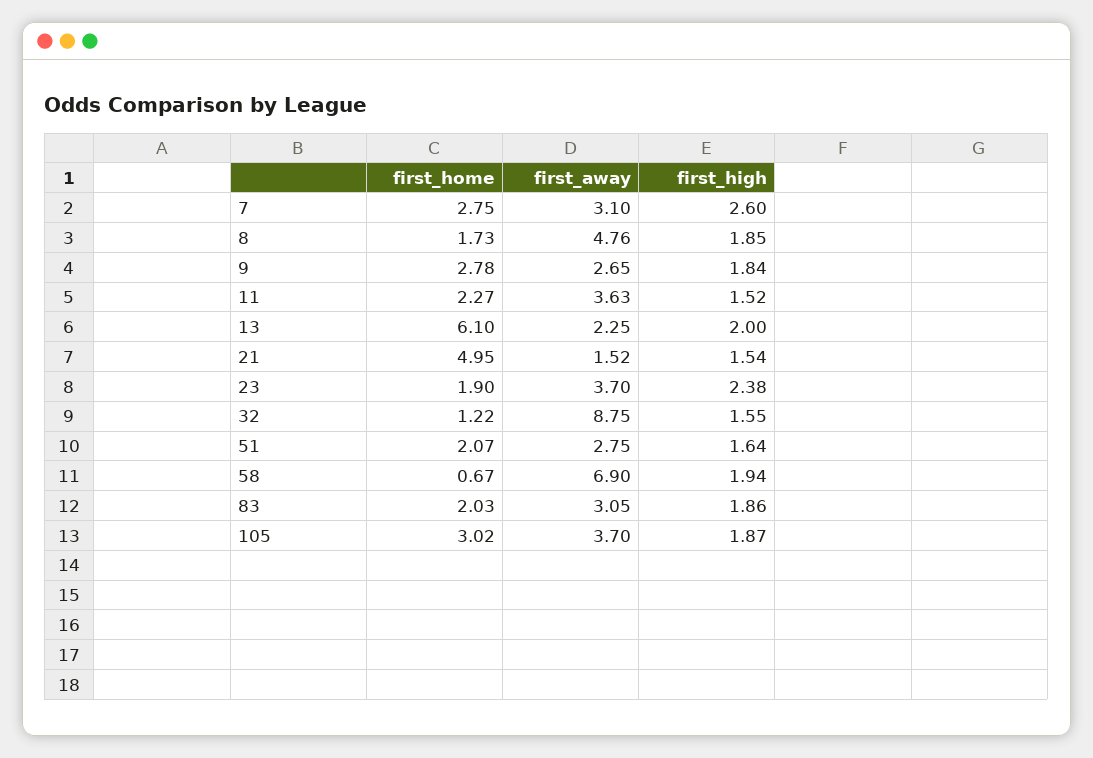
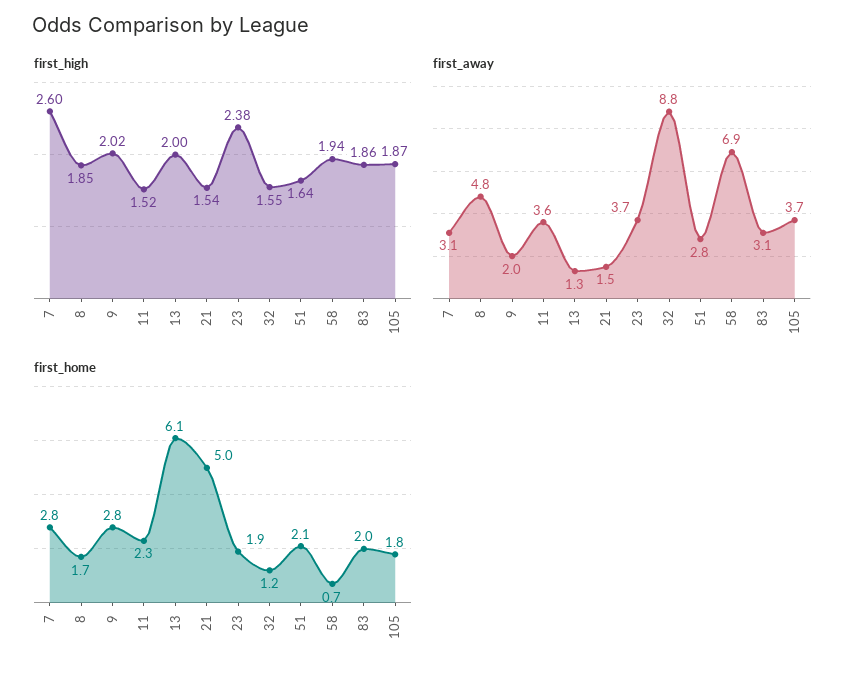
  {
    "first_home": {
      "7": 2.75,
      "8": 1.73,
      "9": 2.78,
      "11": 2.27,
      "13": 6.1,
      "21": 4.95,
      "23": 1.9,
      "32": 1.22,
      "51": 2.07,
      "58": 0.67,
      "83": 2.03,
-     "105": 3.02
+     "105": 1.8
    },
    "first_away": {
      "7": 3.1,
      "8": 4.76,
-     "9": 2.65,
+     "9": 2,
      "11": 3.63,
-     "13": 2.25,
+     "13": 1.3,
      "21": 1.52,
      "23": 3.7,
      "32": 8.75,
      "51": 2.75,
      "58": 6.9,
      "83": 3.05,
      "105": 3.7
    },
    "first_high": {
      "7": 2.6,
      "8": 1.85,
-     "9": 1.84,
+     "9": 2.02,
      "11": 1.52,
      "13": 2,
      "21": 1.54,
      "23": 2.38,
      "32": 1.55,
      "51": 1.64,
      "58": 1.94,
      "83": 1.86,
      "105": 1.87
    }
  }

